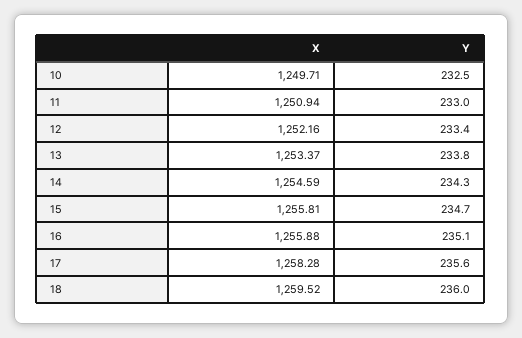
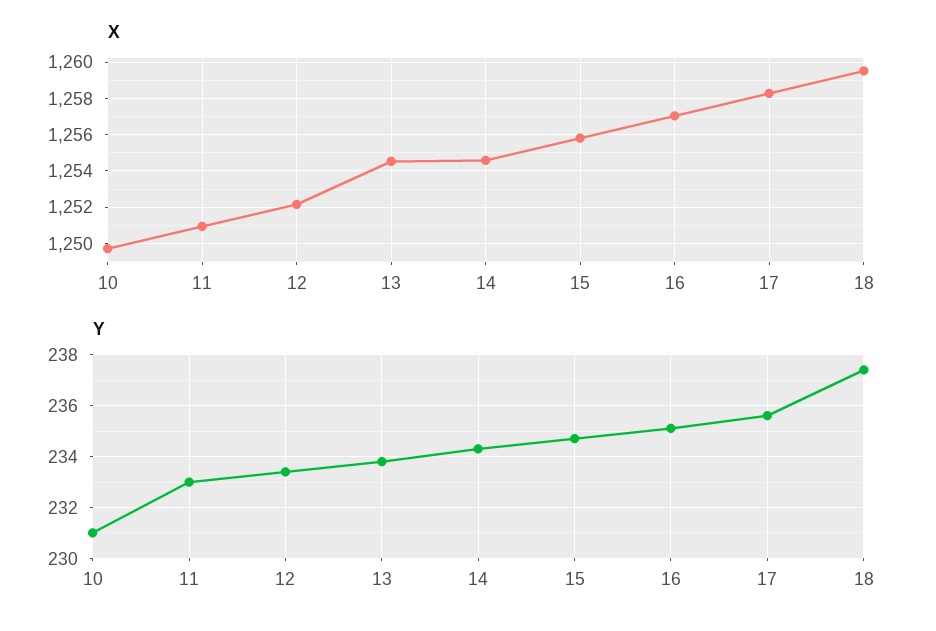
  {
    "X": {
      "10": 1249.71,
      "11": 1250.94,
      "12": 1252.16,
-     "13": 1253.37,
+     "13": 1254.5,
      "14": 1254.59,
      "15": 1255.81,
-     "16": 1255.88,
+     "16": 1257,
      "17": 1258.28,
      "18": 1259.52
    },
    "Y": {
-     "10": 232.5,
+     "10": 231,
      "11": 233,
      "12": 233.4,
      "13": 233.8,
      "14": 234.3,
      "15": 234.7,
      "16": 235.1,
      "17": 235.6,
-     "18": 236
+     "18": 237.5
    }
  }

